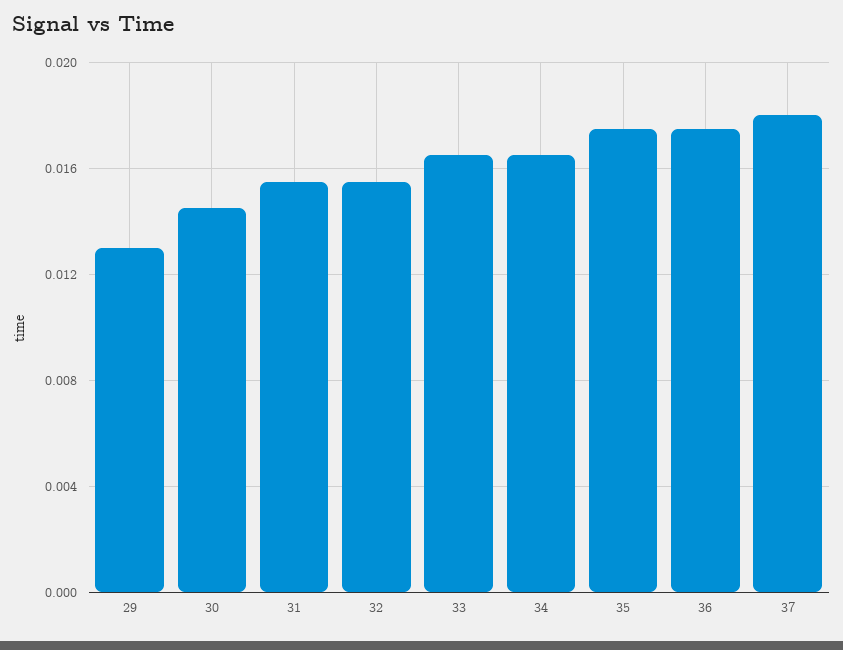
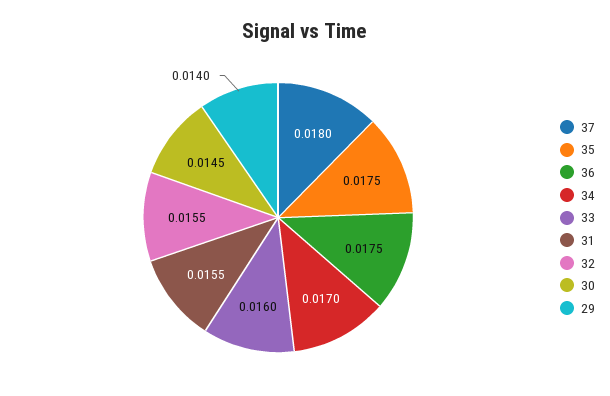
  {
-   "29": 0.013,
+   "29": 0.014,
    "30": 0.0145,
    "31": 0.0155,
    "32": 0.0155,
-   "33": 0.0165,
+   "33": 0.016,
-   "34": 0.0165,
+   "34": 0.017,
    "35": 0.0175,
    "36": 0.0175,
    "37": 0.018
  }

